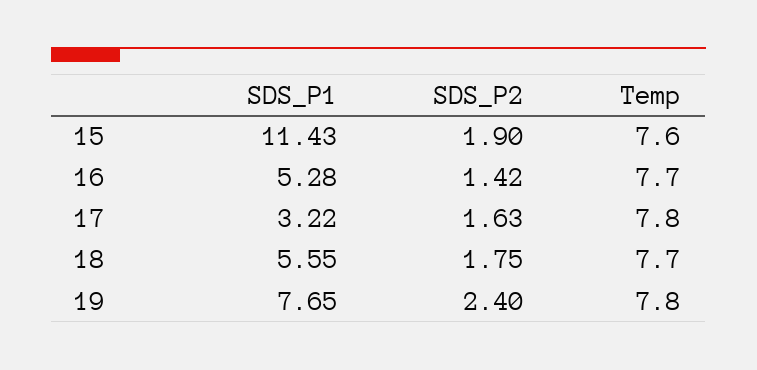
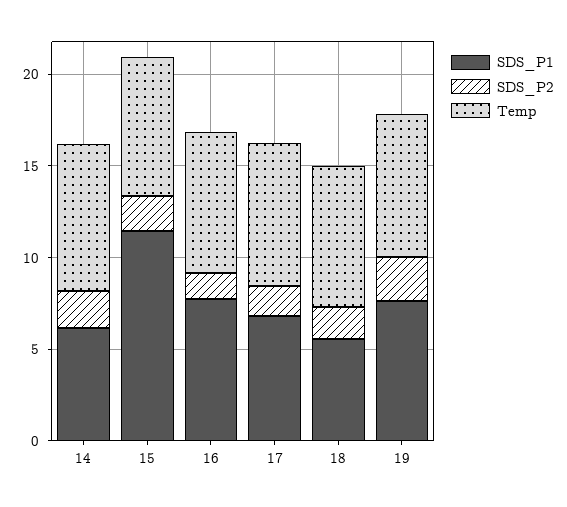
  {
    "SDS_P1": {
      "15": 11.43,
-     "16": 5.28,
+     "16": 8,
-     "17": 3.22,
+     "17": 7,
      "18": 5.55,
-     "19": 7.65
+     "19": 7.65,
+     "14": 6
    },
    "SDS_P2": {
      "15": 1.9,
      "16": 1.42,
      "17": 1.63,
      "18": 1.75,
-     "19": 2.4
+     "19": 2.4,
+     "14": 2
    },
    "Temp": {
      "15": 7.6,
      "16": 7.7,
      "17": 7.8,
      "18": 7.7,
-     "19": 7.8
+     "19": 7.8,
+     "14": 8
    }
  }

